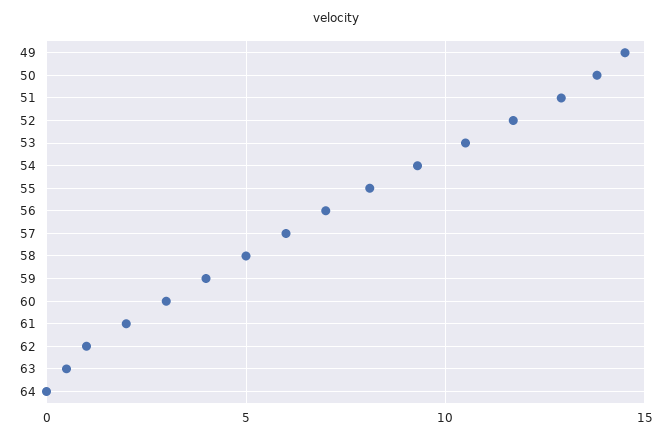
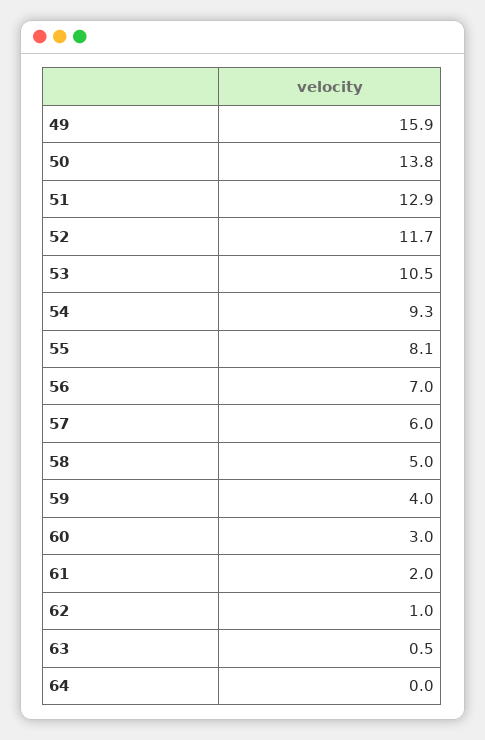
  {
-   "49": 14.5,
+   "49": 15.9,
    "50": 13.8,
    "51": 12.9,
    "52": 11.7,
    "53": 10.5,
    "54": 9.3,
    "55": 8.1,
    "56": 7,
    "57": 6,
    "58": 5,
    "59": 4,
    "60": 3,
    "61": 2,
    "62": 1,
    "63": 0.5,
    "64": 0
  }

